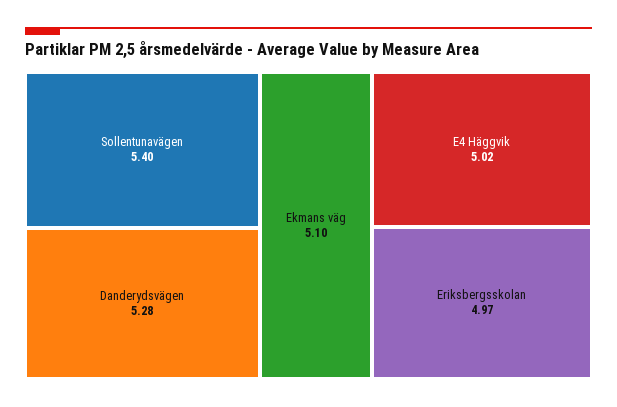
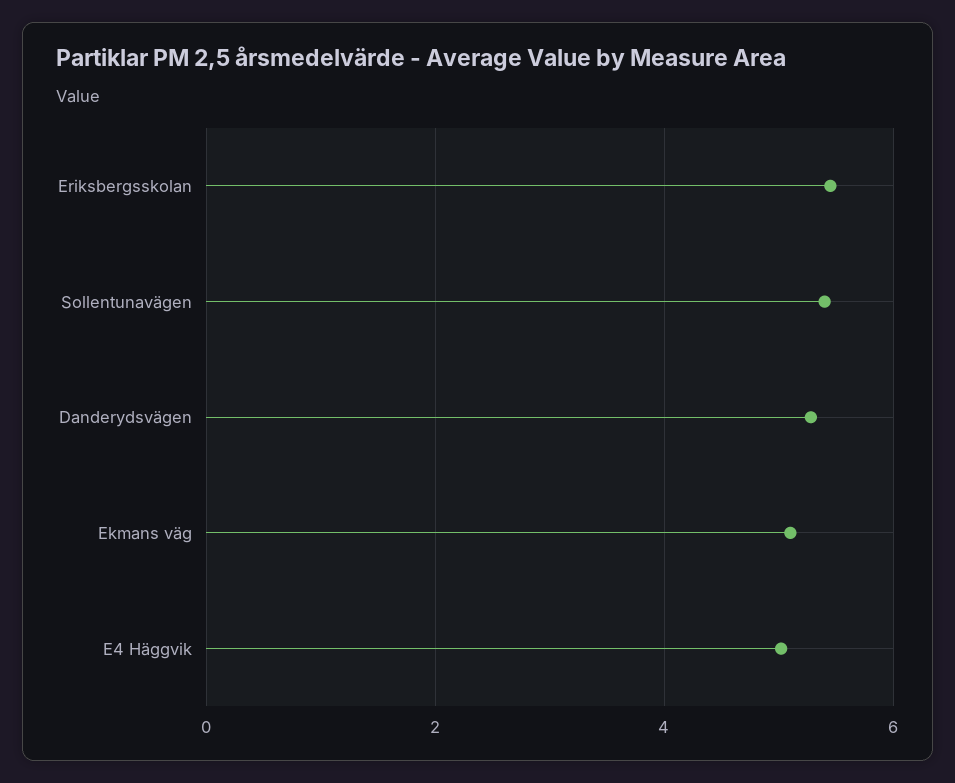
  {
    "Sollentunavägen": 5.4,
    "Danderydsvägen": 5.28,
    "Ekmans väg": 5.1,
    "E4 Häggvik": 5.02,
-   "Eriksbergsskolan": 4.97
+   "Eriksbergsskolan": 5.4
  }

